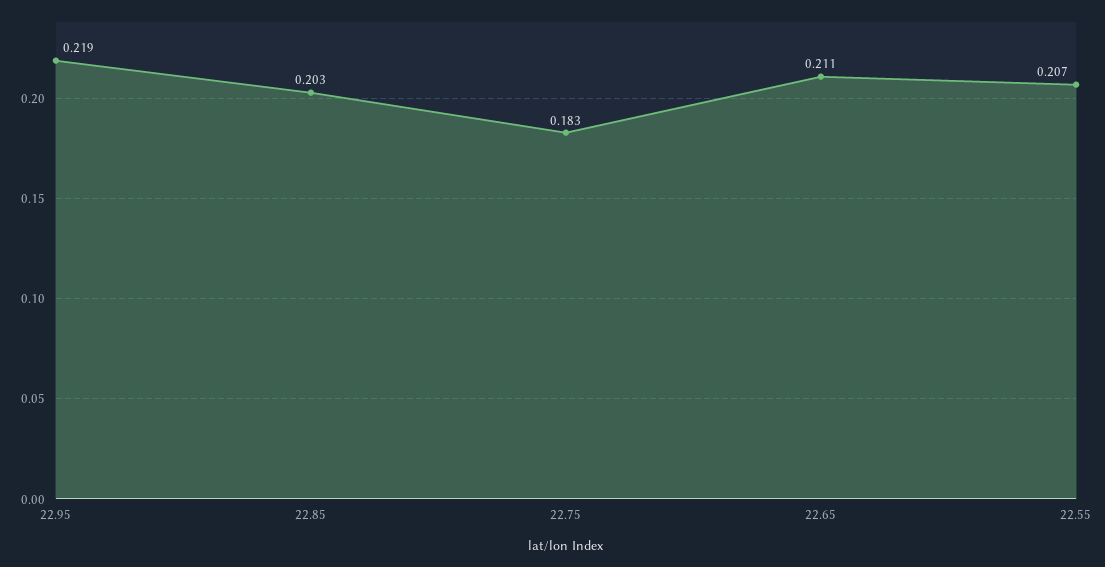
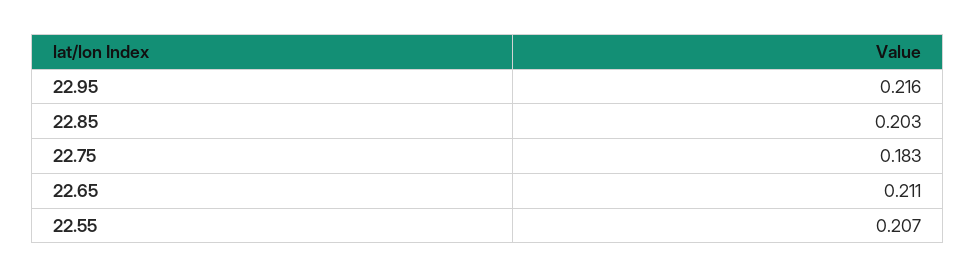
  {
-   "22.95": 0.219,
+   "22.95": 0.216,
    "22.85": 0.203,
    "22.75": 0.183,
    "22.65": 0.211,
    "22.55": 0.207
  }

